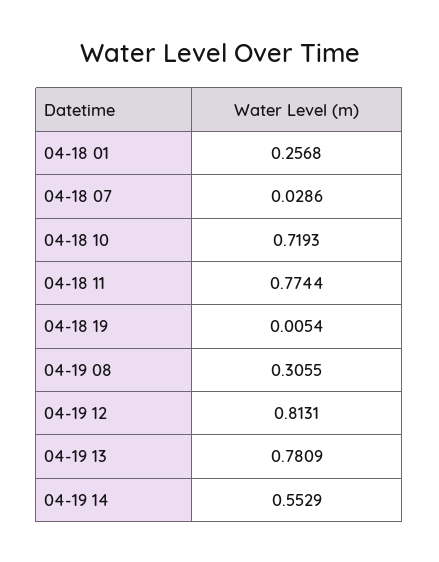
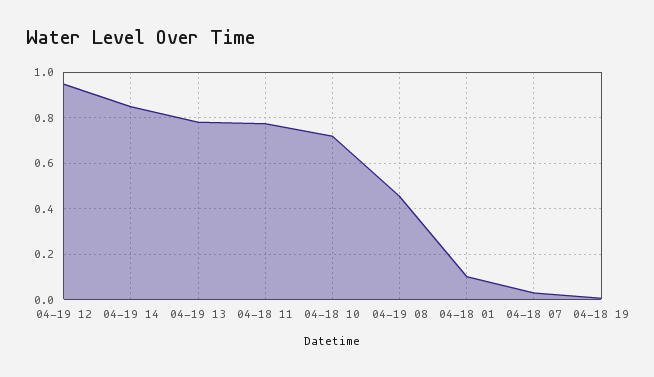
  {
-   "04-18 01": 0.2568,
+   "04-18 01": 0.1,
    "04-18 07": 0.0286,
    "04-18 10": 0.7193,
    "04-18 11": 0.7744,
    "04-18 19": 0.0054,
-   "04-19 08": 0.3055,
+   "04-19 08": 0.45,
-   "04-19 12": 0.8131,
+   "04-19 12": 0.95,
    "04-19 13": 0.7809,
-   "04-19 14": 0.5529
+   "04-19 14": 0.85
  }

